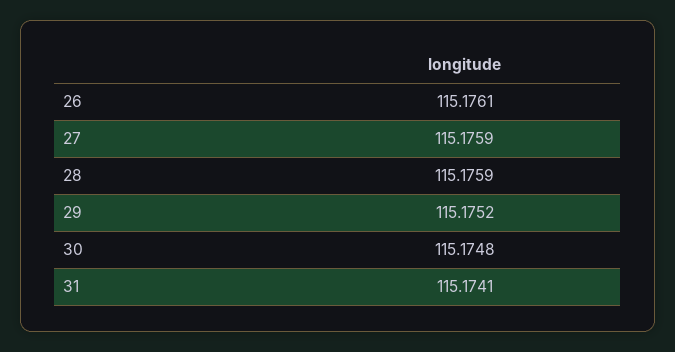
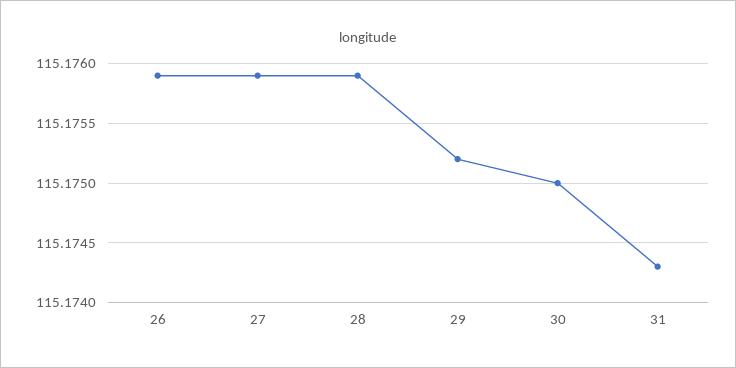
  {
-   "26": 115.1761,
+   "26": 115.1759,
    "27": 115.1759,
    "28": 115.1759,
    "29": 115.1752,
-   "30": 115.1748,
+   "30": 115.175,
-   "31": 115.1741
+   "31": 115.1743
  }

